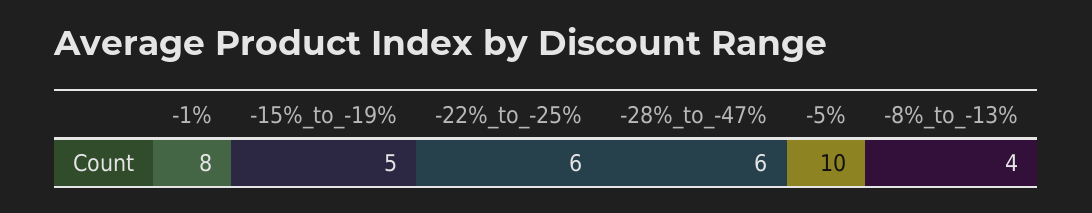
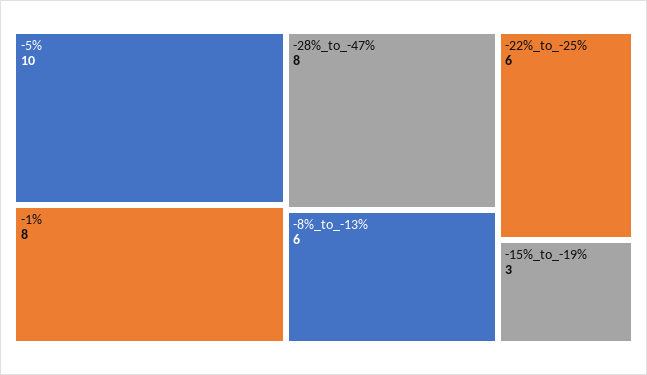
  {
    "-1%": 8,
-   "-15%_to_-19%": 5,
+   "-15%_to_-19%": 3,
    "-22%_to_-25%": 6,
-   "-28%_to_-47%": 6,
+   "-28%_to_-47%": 8,
    "-5%": 10,
-   "-8%_to_-13%": 4
+   "-8%_to_-13%": 6
  }

